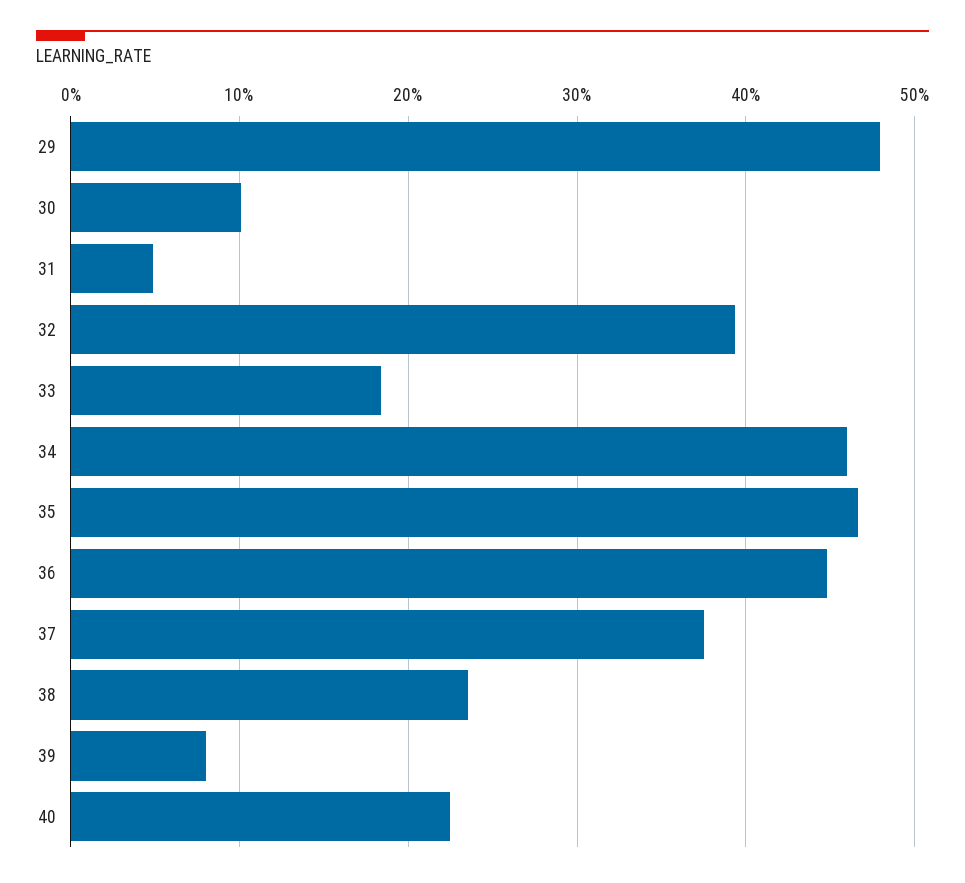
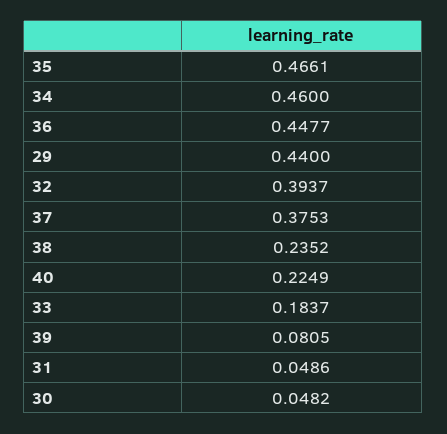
  {
-   "29": 0.48,
+   "29": 0.44,
-   "30": 0.1,
+   "30": 0.0482,
    "31": 0.0486,
    "32": 0.3937,
    "33": 0.1837,
    "34": 0.46,
    "35": 0.4661,
    "36": 0.4477,
    "37": 0.3753,
    "38": 0.2352,
    "39": 0.0805,
    "40": 0.2249
  }

